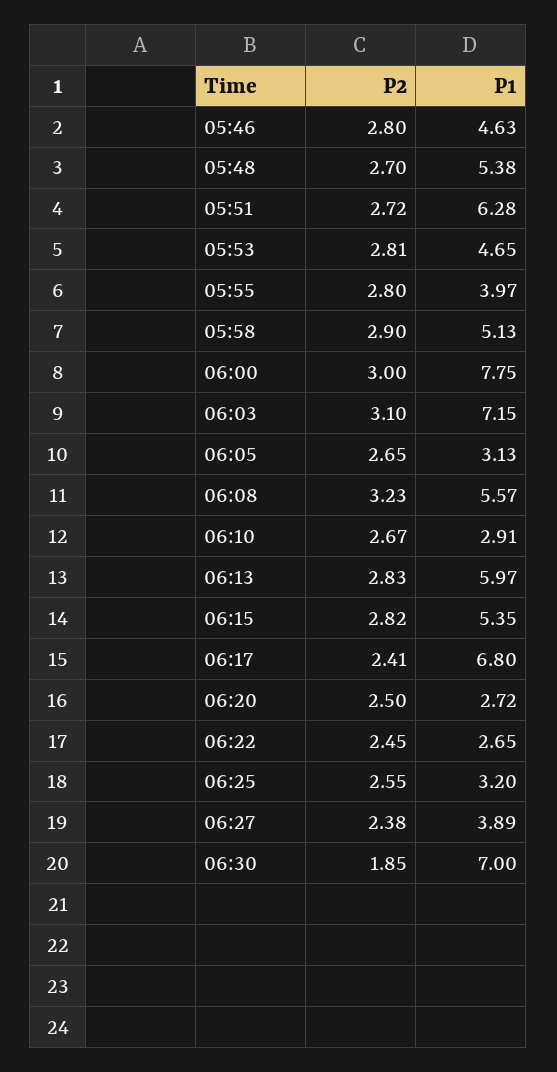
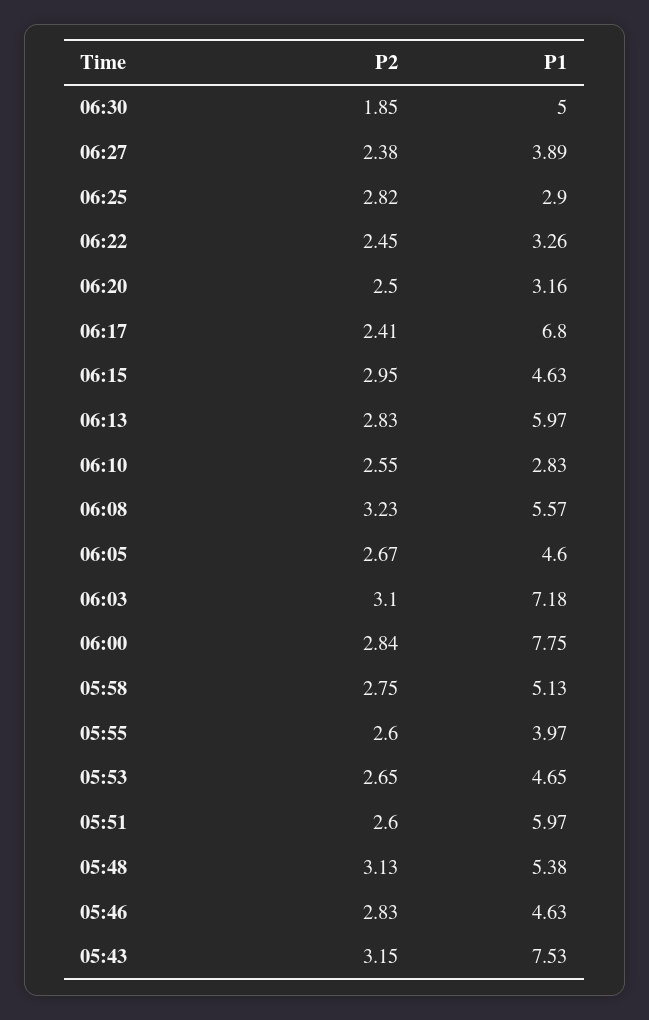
  {
    "P2": {
-     "05:46": 2.8,
+     "05:46": 2.83,
-     "05:48": 2.7,
+     "05:48": 3.13,
-     "05:51": 2.72,
+     "05:51": 2.6,
-     "05:53": 2.81,
+     "05:53": 2.65,
-     "05:55": 2.8,
+     "05:55": 2.6,
-     "05:58": 2.9,
+     "05:58": 2.75,
-     "06:00": 3,
+     "06:00": 2.84,
      "06:03": 3.1,
-     "06:05": 2.65,
+     "06:05": 2.67,
      "06:08": 3.23,
-     "06:10": 2.67,
+     "06:10": 2.55,
      "06:13": 2.83,
-     "06:15": 2.82,
+     "06:15": 2.95,
      "06:17": 2.41,
      "06:20": 2.5,
      "06:22": 2.45,
-     "06:25": 2.55,
+     "06:25": 2.82,
      "06:27": 2.38,
-     "06:30": 1.85
+     "06:30": 1.85,
+     "05:43": 3.15
    },
    "P1": {
      "05:46": 4.63,
      "05:48": 5.38,
-     "05:51": 6.28,
+     "05:51": 5.97,
      "05:53": 4.65,
      "05:55": 3.97,
      "05:58": 5.13,
      "06:00": 7.75,
-     "06:03": 7.15,
+     "06:03": 7.18,
-     "06:05": 3.13,
+     "06:05": 4.6,
      "06:08": 5.57,
-     "06:10": 2.91,
+     "06:10": 2.83,
      "06:13": 5.97,
-     "06:15": 5.35,
+     "06:15": 4.63,
      "06:17": 6.8,
-     "06:20": 2.72,
+     "06:20": 3.16,
-     "06:22": 2.65,
+     "06:22": 3.26,
-     "06:25": 3.2,
+     "06:25": 2.9,
      "06:27": 3.89,
-     "06:30": 7
+     "06:30": 5,
+     "05:43": 7.53
    }
  }

